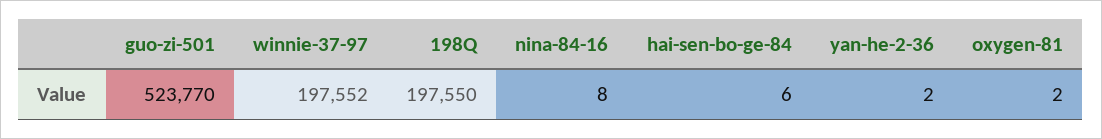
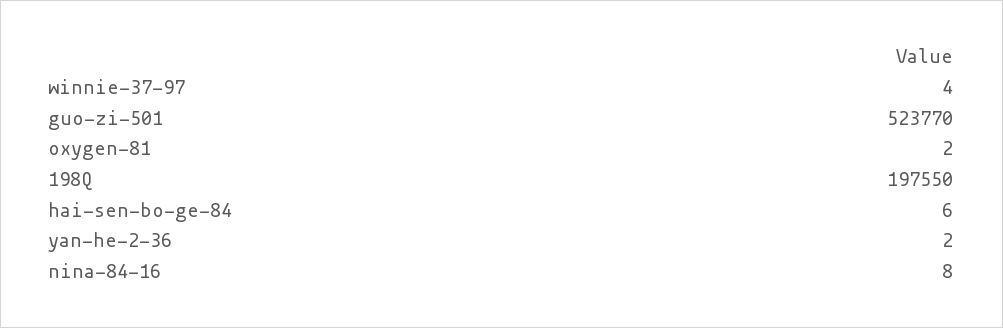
  {
    "guo-zi-501": 523770,
-   "winnie-37-97": 197552,
+   "winnie-37-97": 4,
    "198Q": 197550,
    "nina-84-16": 8,
    "hai-sen-bo-ge-84": 6,
    "yan-he-2-36": 2,
    "oxygen-81": 2
  }

